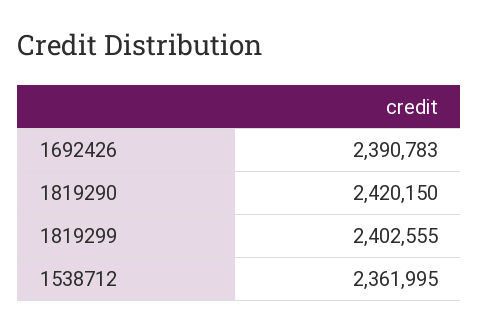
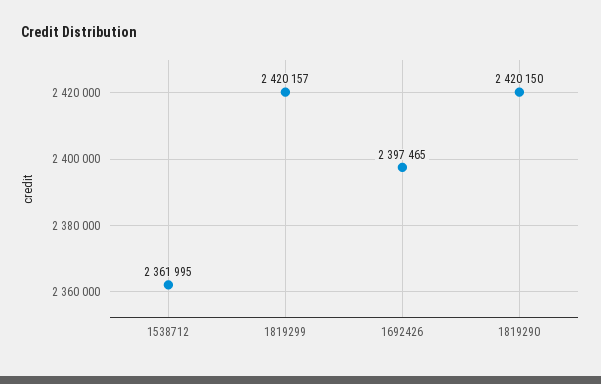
  {
-   "1692426": 2390783,
+   "1692426": 2397465,
    "1819290": 2420150,
-   "1819299": 2402555,
+   "1819299": 2420157,
    "1538712": 2361995
  }

